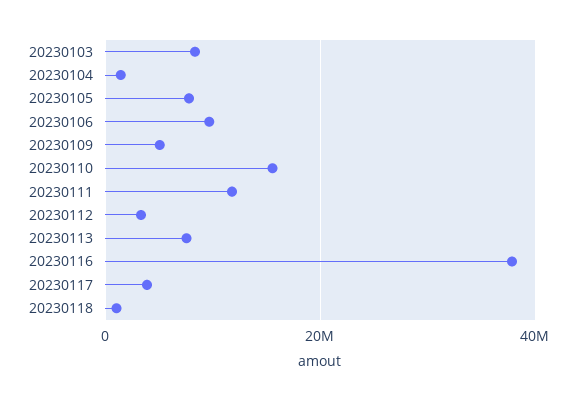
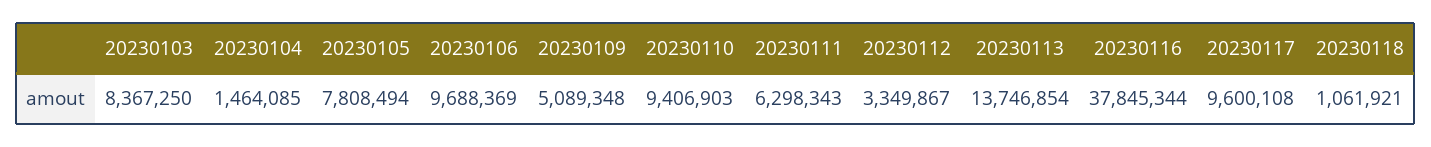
  {
    "20230103": 8367250,
    "20230104": 1464085,
    "20230105": 7808494,
    "20230106": 9688369,
    "20230109": 5089348,
-   "20230110": 16000000,
+   "20230110": 9406903,
-   "20230111": 12000000,
+   "20230111": 6298343,
    "20230112": 3349867,
-   "20230113": 8000000,
+   "20230113": 13746854,
    "20230116": 37845344,
-   "20230117": 4000000,
+   "20230117": 9600108,
    "20230118": 1061921
  }

